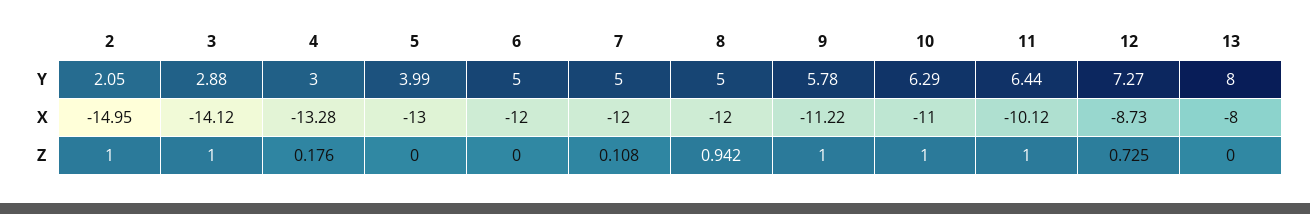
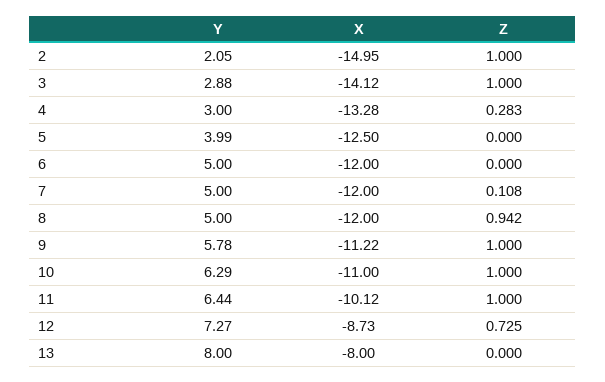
  {
    "2": {
      "Y": 2.05,
      "X": -14.95,
      "Z": 1
    },
    "3": {
      "Y": 2.88,
      "X": -14.12,
      "Z": 1
    },
    "4": {
      "Y": 3,
      "X": -13.28,
-     "Z": 0.176
+     "Z": 0.283
    },
    "5": {
      "Y": 3.99,
-     "X": -13,
+     "X": -12.5,
      "Z": 0
    },
    "6": {
      "Y": 5,
      "X": -12,
      "Z": 0
    },
    "7": {
      "Y": 5,
      "X": -12,
      "Z": 0.108
    },
    "8": {
      "Y": 5,
      "X": -12,
      "Z": 0.942
    },
    "9": {
      "Y": 5.78,
      "X": -11.22,
      "Z": 1
    },
    "10": {
      "Y": 6.29,
      "X": -11,
      "Z": 1
    },
    "11": {
      "Y": 6.44,
      "X": -10.12,
      "Z": 1
    },
    "12": {
      "Y": 7.27,
      "X": -8.73,
      "Z": 0.725
    },
    "13": {
      "Y": 8,
      "X": -8,
      "Z": 0
    }
  }

